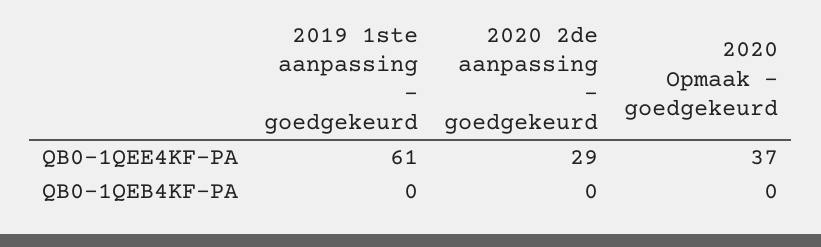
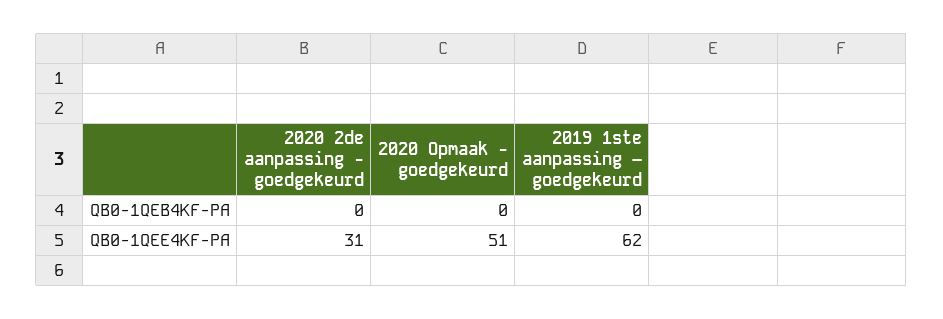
  {
    "2019 1ste aanpassing – goedgekeurd": {
-     "QB0-1QEE4KF-PA": 61,
+     "QB0-1QEE4KF-PA": 62,
      "QB0-1QEB4KF-PA": 0
    },
    "2020 2de aanpassing - goedgekeurd": {
-     "QB0-1QEE4KF-PA": 29,
+     "QB0-1QEE4KF-PA": 31,
      "QB0-1QEB4KF-PA": 0
    },
    "2020 Opmaak - goedgekeurd": {
-     "QB0-1QEE4KF-PA": 37,
+     "QB0-1QEE4KF-PA": 51,
      "QB0-1QEB4KF-PA": 0
    }
  }

